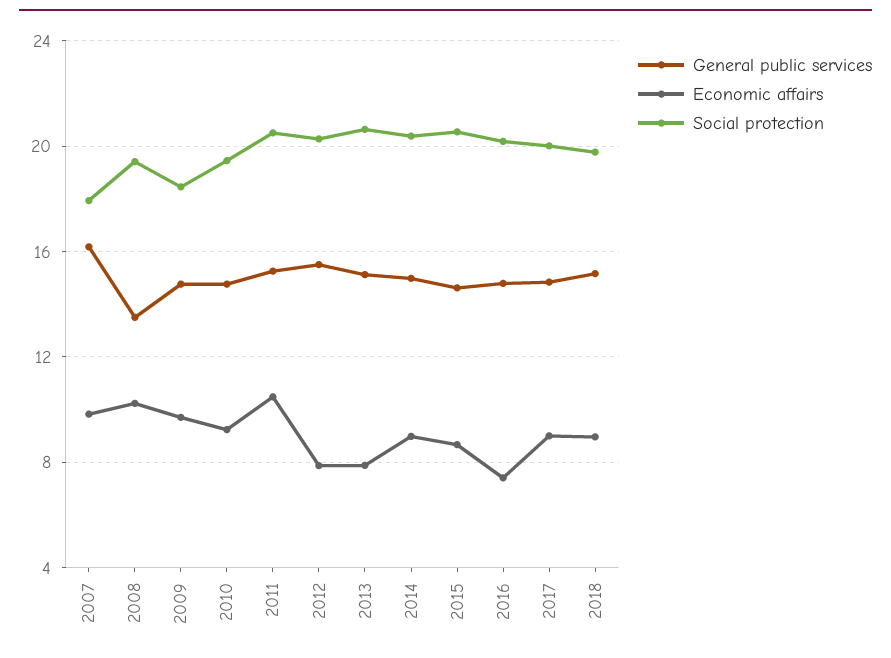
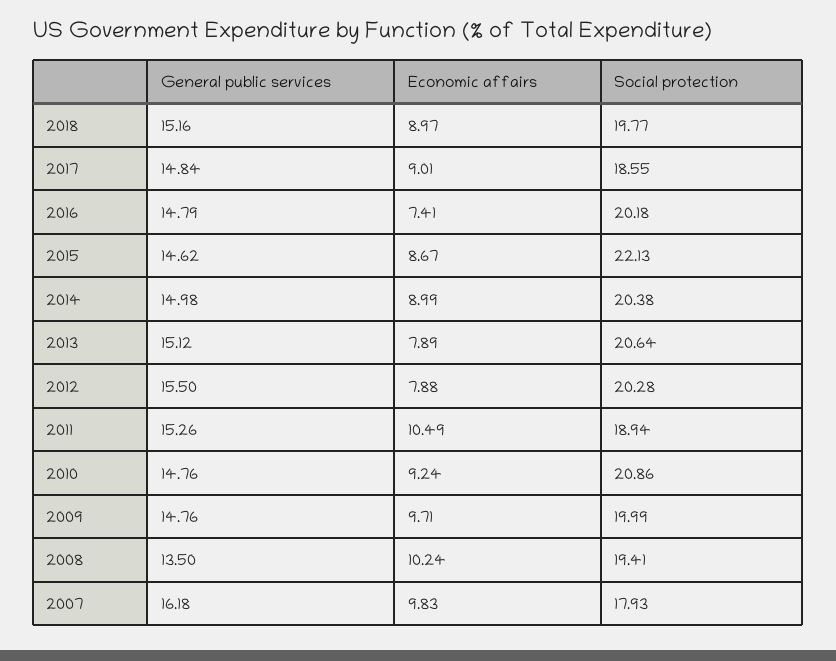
  {
    "General public services": {
      "2007": 16.18,
      "2008": 13.5,
      "2009": 14.76,
      "2010": 14.76,
      "2011": 15.26,
      "2012": 15.5,
      "2013": 15.12,
      "2014": 14.98,
      "2015": 14.62,
      "2016": 14.79,
      "2017": 14.84,
      "2018": 15.16
    },
    "Economic affairs": {
      "2007": 9.83,
      "2008": 10.24,
      "2009": 9.71,
      "2010": 9.24,
      "2011": 10.49,
      "2012": 7.88,
      "2013": 7.89,
      "2014": 8.99,
      "2015": 8.67,
      "2016": 7.41,
      "2017": 9.01,
      "2018": 8.97
    },
    "Social protection": {
      "2007": 17.93,
      "2008": 19.41,
-     "2009": 18.5,
+     "2009": 19.99,
-     "2010": 19.5,
+     "2010": 20.86,
-     "2011": 20.5,
+     "2011": 18.94,
      "2012": 20.28,
      "2013": 20.64,
      "2014": 20.38,
-     "2015": 20.5,
+     "2015": 22.13,
      "2016": 20.18,
-     "2017": 20,
+     "2017": 18.55,
      "2018": 19.77
    }
  }

